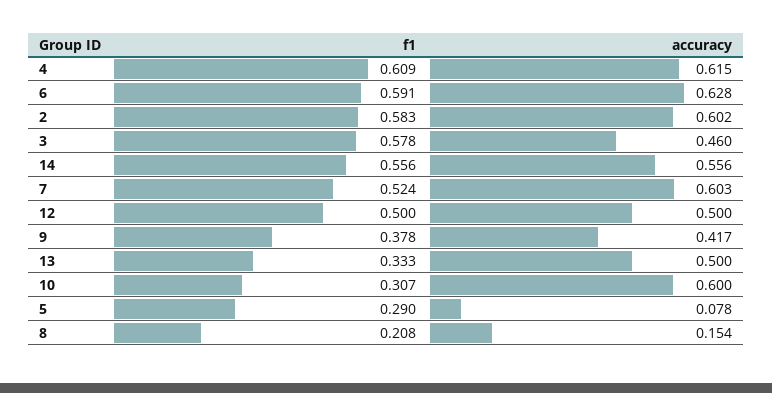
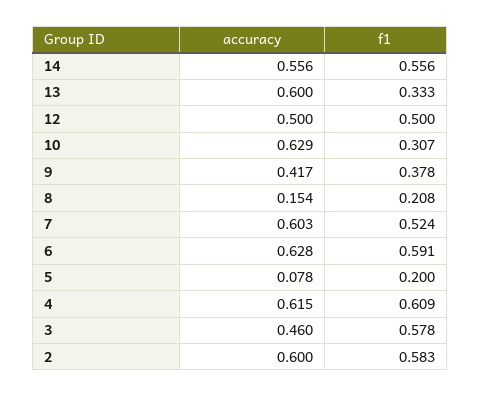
  {
    "f1": {
      "4": 0.609,
      "6": 0.591,
      "2": 0.583,
      "3": 0.578,
      "14": 0.556,
      "7": 0.524,
      "12": 0.5,
      "9": 0.378,
      "13": 0.333,
      "10": 0.307,
-     "5": 0.29,
+     "5": 0.2,
      "8": 0.208
    },
    "accuracy": {
      "4": 0.615,
      "6": 0.628,
-     "2": 0.602,
+     "2": 0.6,
      "3": 0.46,
      "14": 0.556,
      "7": 0.603,
      "12": 0.5,
      "9": 0.417,
-     "13": 0.5,
+     "13": 0.6,
-     "10": 0.6,
+     "10": 0.629,
      "5": 0.078,
      "8": 0.154
    }
  }

